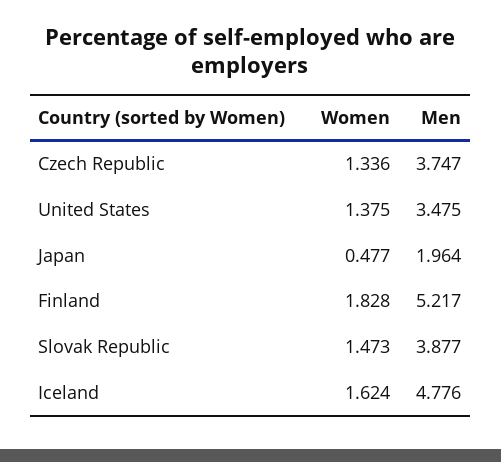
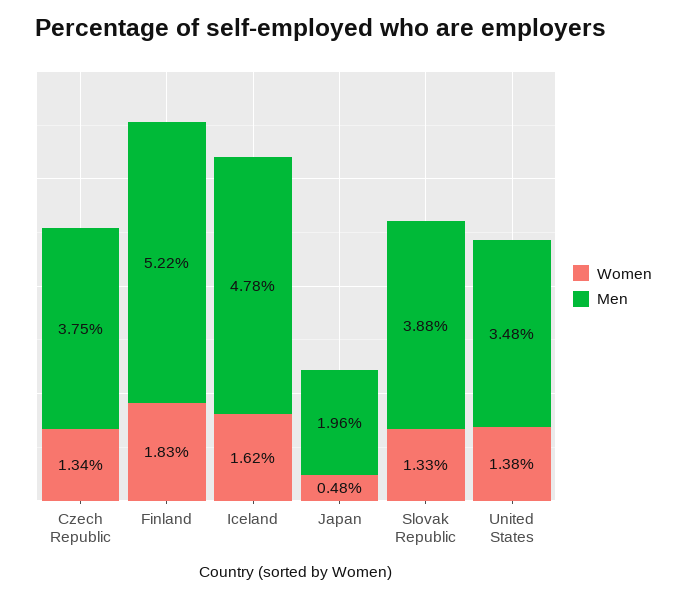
  {
    "Women": {
      "Czech Republic": 1.336,
      "United States": 1.375,
      "Japan": 0.477,
      "Finland": 1.828,
-     "Slovak Republic": 1.473,
+     "Slovak Republic": 1.33,
      "Iceland": 1.624
    },
    "Men": {
      "Czech Republic": 3.747,
      "United States": 3.475,
      "Japan": 1.964,
      "Finland": 5.217,
      "Slovak Republic": 3.877,
      "Iceland": 4.776
    }
  }

